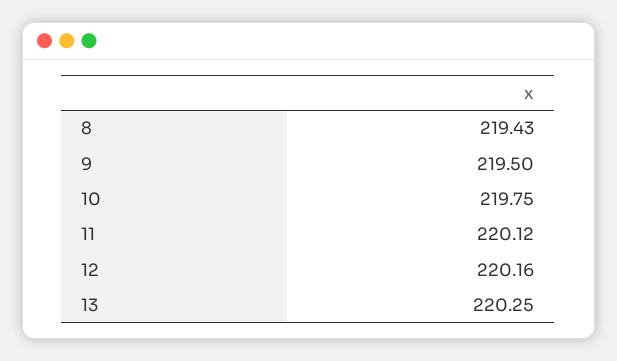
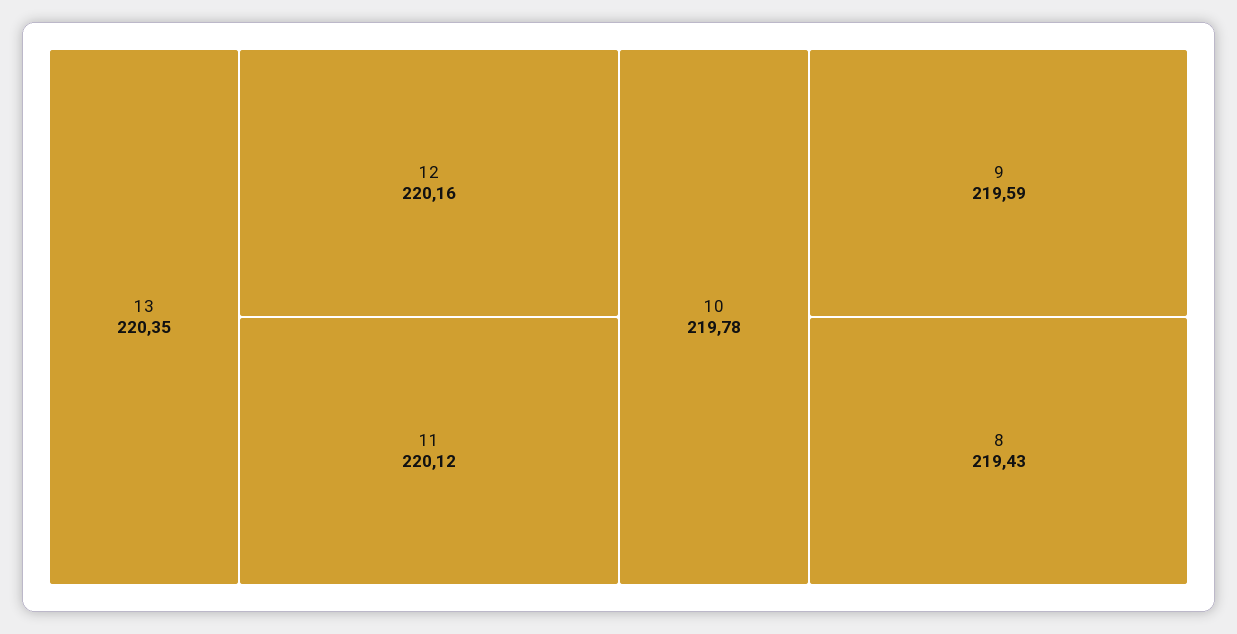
  {
    "8": 219.43,
-   "9": 219.5,
+   "9": 219.59,
-   "10": 219.75,
+   "10": 219.78,
    "11": 220.12,
    "12": 220.16,
-   "13": 220.25
+   "13": 220.35
  }

